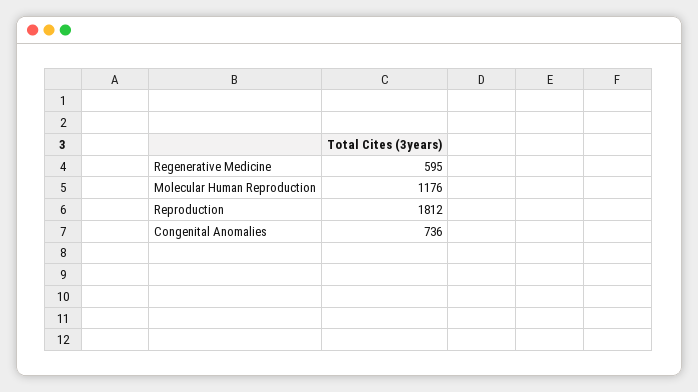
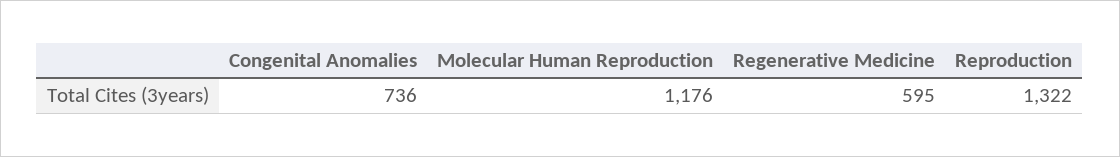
  {
    "Regenerative Medicine": 595,
    "Molecular Human Reproduction": 1176,
-   "Reproduction": 1812,
+   "Reproduction": 1322,
    "Congenital Anomalies": 736
  }

